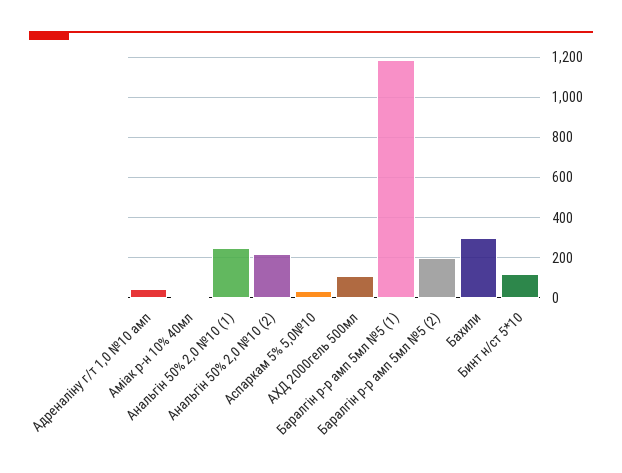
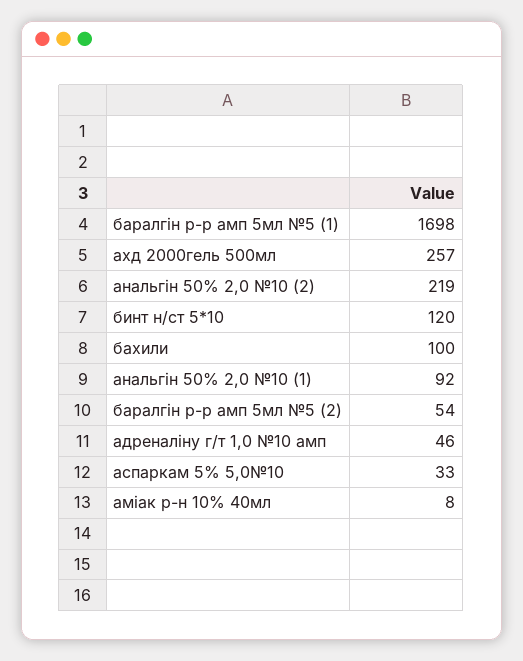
  {
    "Адреналіну г/т 1,0 №10 амп": 46,
    "Аміак р-н 10% 40мл": 8,
-   "Анальгін 50% 2,0 №10 (1)": 250,
+   "Анальгін 50% 2,0 №10 (1)": 92,
    "Анальгін 50% 2,0 №10 (2)": 219,
    "Аспаркам 5% 5,0№10": 33,
-   "АХД 2000гель 500мл": 100,
+   "АХД 2000гель 500мл": 257,
-   "Баралгін р-р амп 5мл №5 (1)": 1200,
+   "Баралгін р-р амп 5мл №5 (1)": 1698,
-   "Баралгін р-р амп 5мл №5 (2)": 200,
+   "Баралгін р-р амп 5мл №5 (2)": 54,
-   "Бахили": 300,
+   "Бахили": 100,
    "Бинт н/ст 5*10": 120
  }

